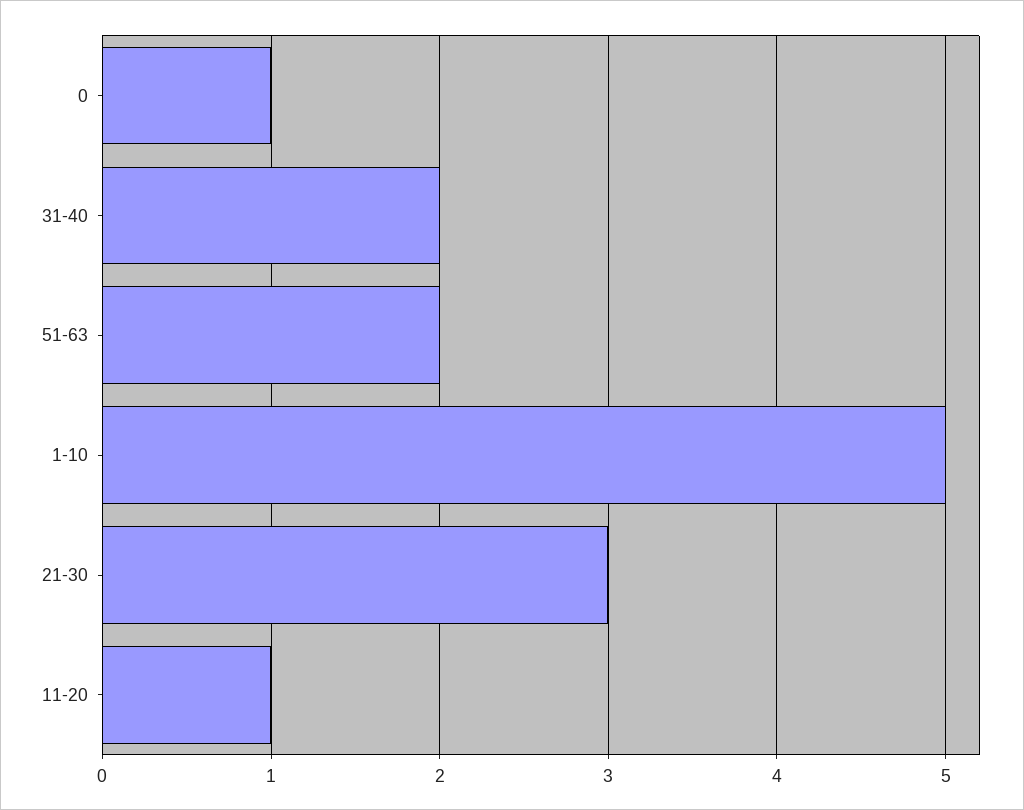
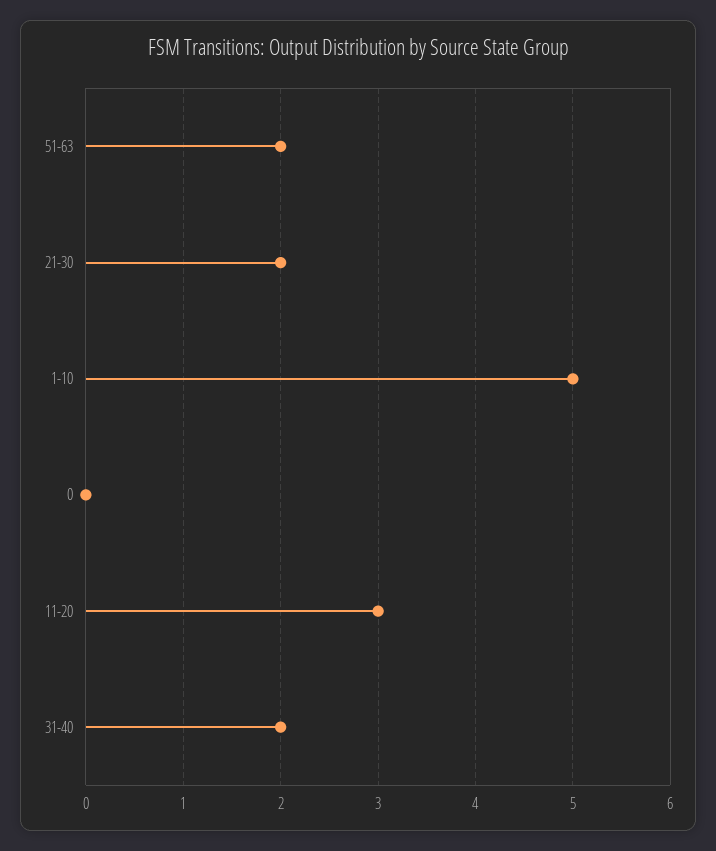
  {
-   "0": 1,
+   "0": 0,
    "31-40": 2,
    "51-63": 2,
    "1-10": 5,
-   "21-30": 3,
+   "21-30": 2,
-   "11-20": 1
+   "11-20": 3
  }

